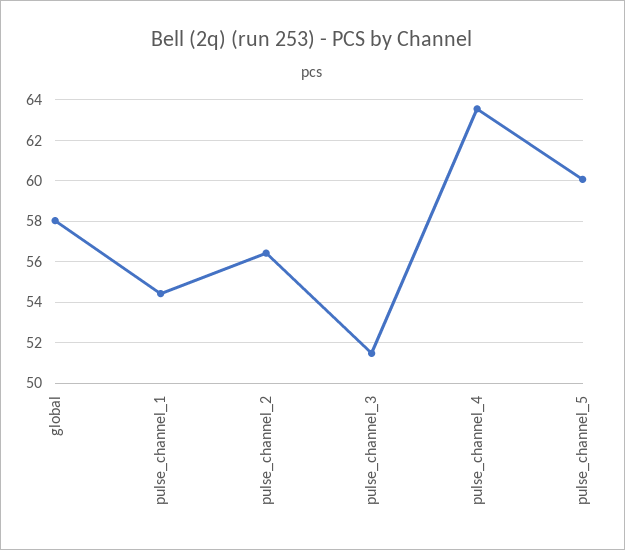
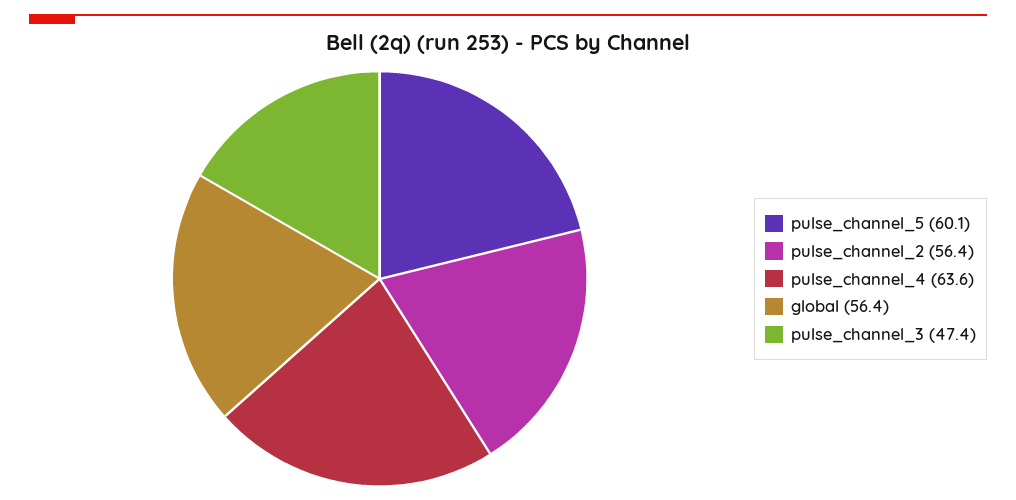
  {
-   "global": 58,
+   "global": 56.4,
-   "pulse_channel_1": 54.5,
    "pulse_channel_2": 56.4,
-   "pulse_channel_3": 51.5,
+   "pulse_channel_3": 47.4,
    "pulse_channel_4": 63.6,
    "pulse_channel_5": 60.1
  }

